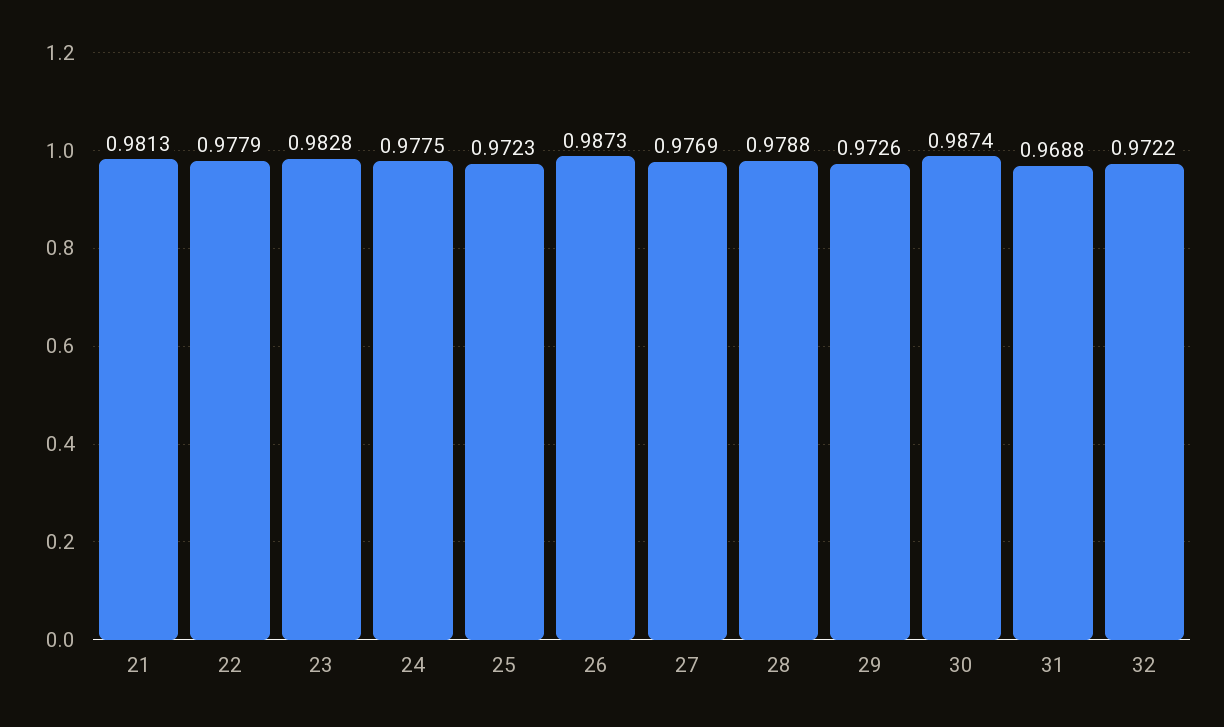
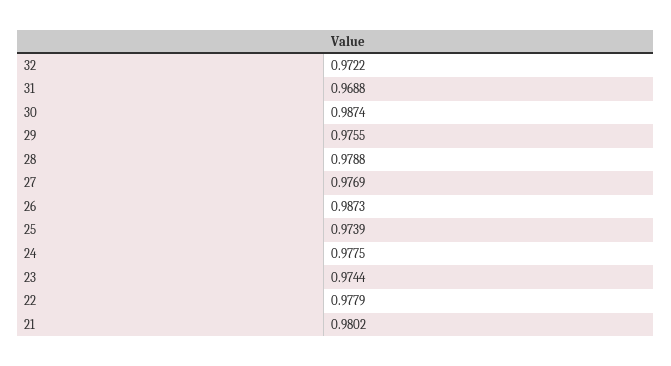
  {
-   "21": 0.9813,
+   "21": 0.9802,
    "22": 0.9779,
-   "23": 0.9828,
+   "23": 0.9744,
    "24": 0.9775,
-   "25": 0.9723,
+   "25": 0.9739,
    "26": 0.9873,
    "27": 0.9769,
    "28": 0.9788,
-   "29": 0.9726,
+   "29": 0.9755,
    "30": 0.9874,
    "31": 0.9688,
    "32": 0.9722
  }

